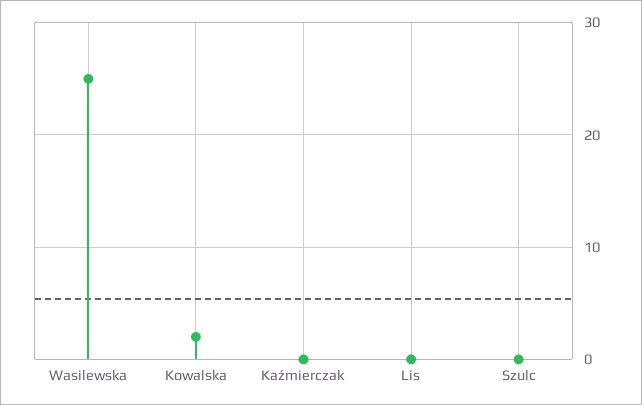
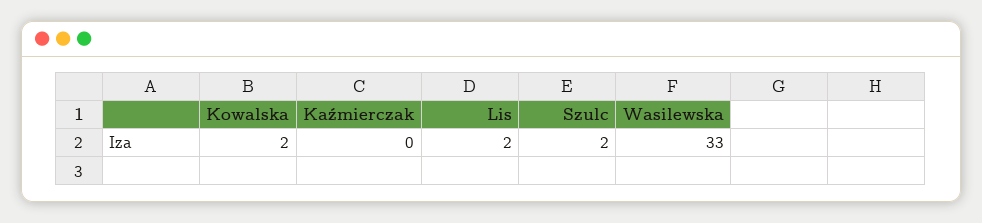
  {
-   "Wasilewska": 25,
+   "Wasilewska": 33,
    "Kowalska": 2,
    "Kaźmierczak": 0,
-   "Lis": 0,
+   "Lis": 2,
-   "Szulc": 0
+   "Szulc": 2
  }

